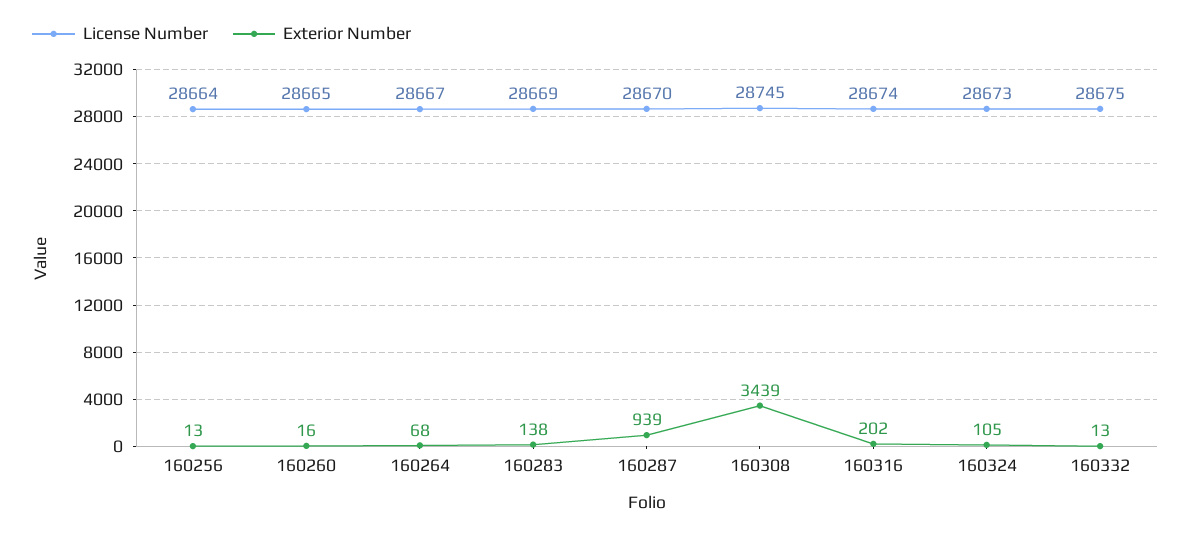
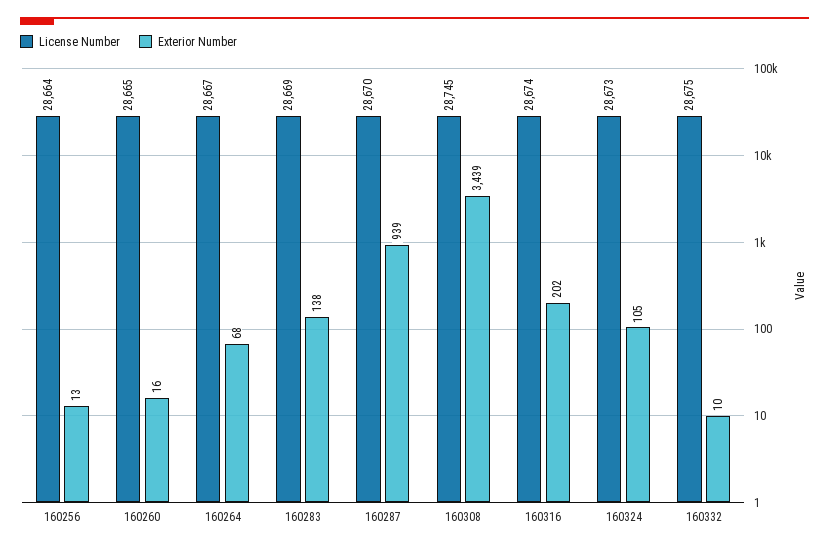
  {
    "License Number": {
      "160256": 28664,
      "160260": 28665,
      "160264": 28667,
      "160283": 28669,
      "160287": 28670,
      "160308": 28745,
      "160316": 28674,
      "160324": 28673,
      "160332": 28675
    },
    "Exterior Number": {
      "160256": 13,
      "160260": 16,
      "160264": 68,
      "160283": 138,
      "160287": 939,
      "160308": 3439,
      "160316": 202,
      "160324": 105,
-     "160332": 13
+     "160332": 10
    }
  }

